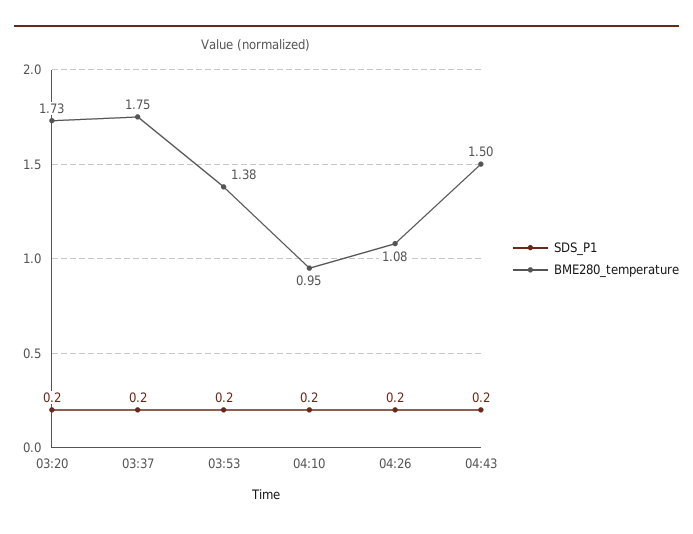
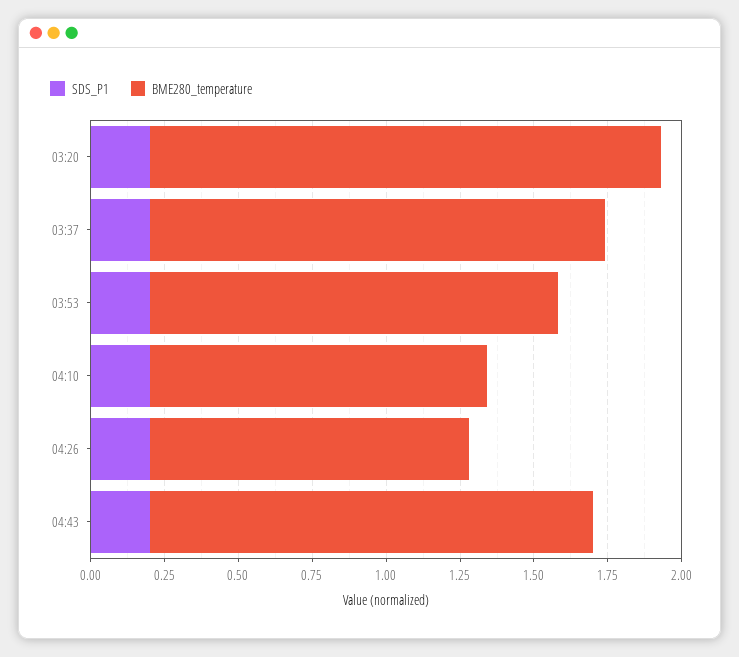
  {
    "SDS_P1": {
      "03:20": 0.2,
      "03:37": 0.2,
      "03:53": 0.2,
      "04:10": 0.2,
      "04:26": 0.2,
      "04:43": 0.2
    },
    "BME280_temperature": {
      "03:20": 1.73,
-     "03:37": 1.75,
+     "03:37": 1.55,
      "03:53": 1.38,
-     "04:10": 0.95,
+     "04:10": 1.15,
      "04:26": 1.08,
      "04:43": 1.5
    }
  }

